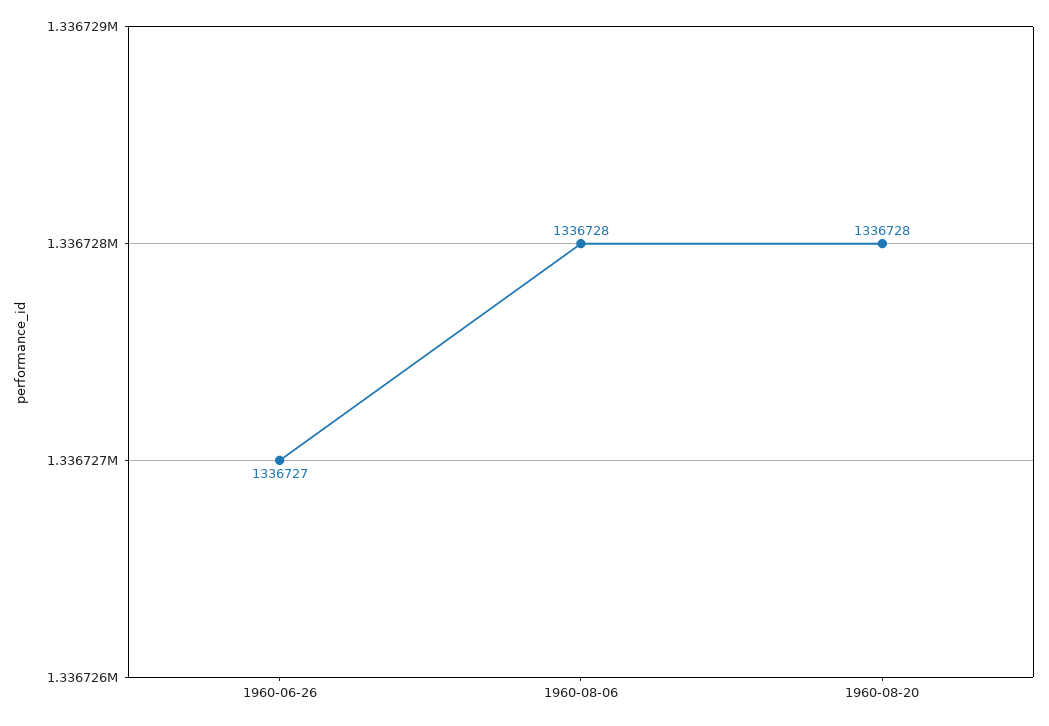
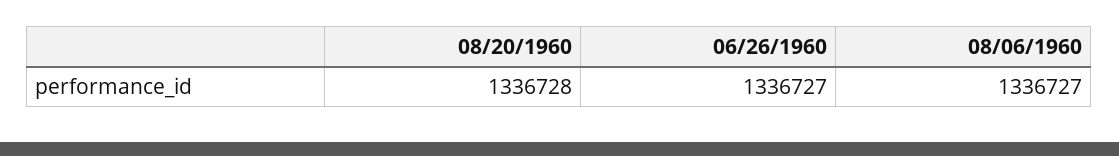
  {
    "1960-06-26": 1336727,
-   "1960-08-06": 1336728,
+   "1960-08-06": 1336727,
    "1960-08-20": 1336728
  }

